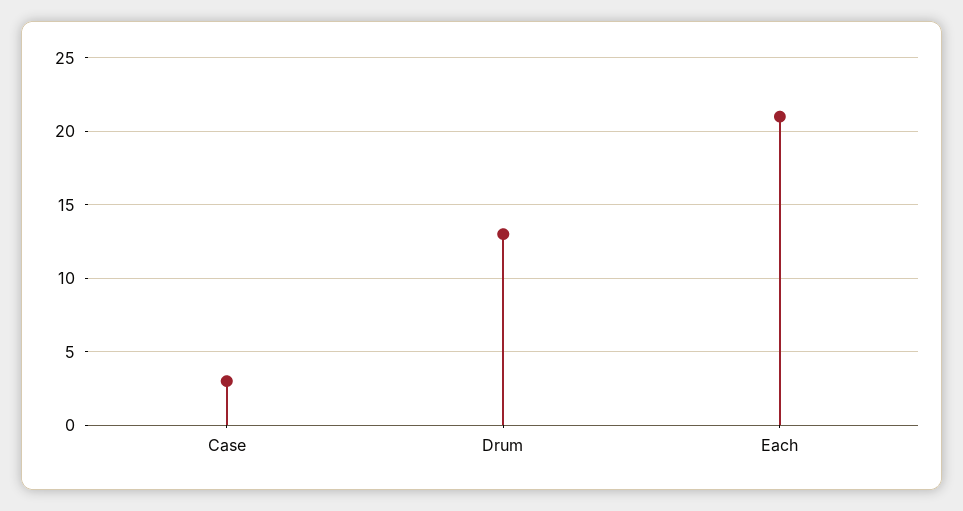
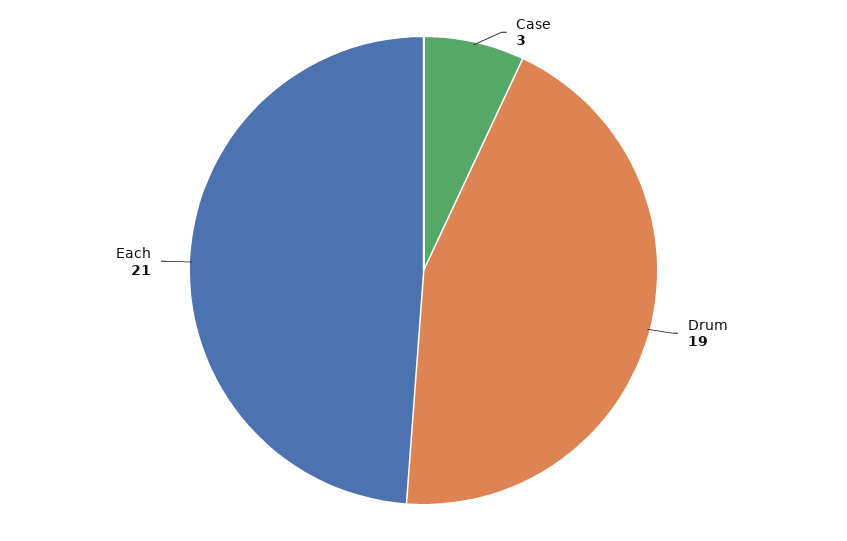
  {
    "Case": 3,
-   "Drum": 13,
+   "Drum": 19,
    "Each": 21
  }

